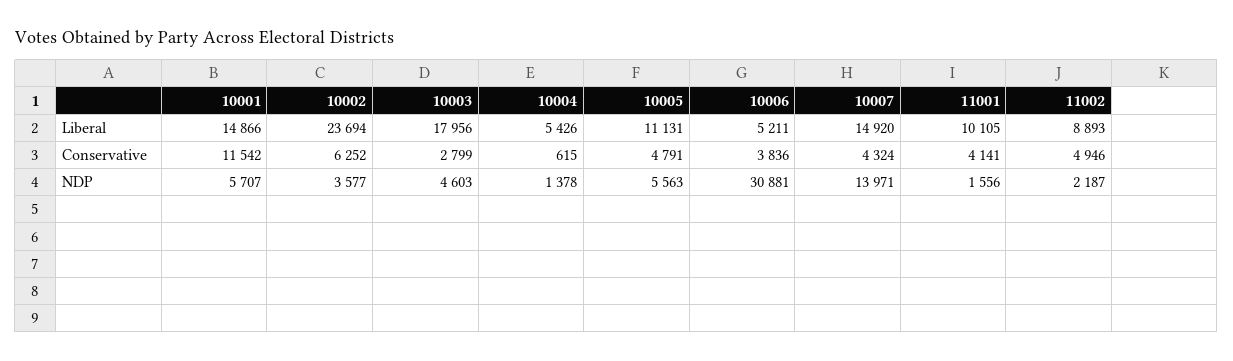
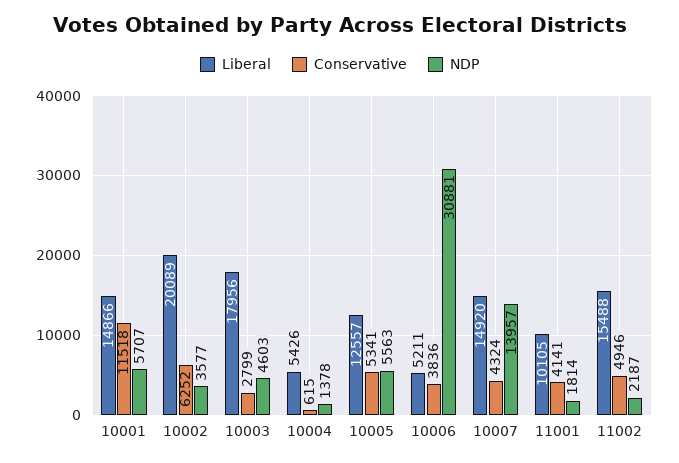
  {
    "Liberal": {
      "10001": 14866,
-     "10002": 23694,
+     "10002": 20089,
      "10003": 17956,
      "10004": 5426,
-     "10005": 11131,
+     "10005": 12557,
      "10006": 5211,
      "10007": 14920,
      "11001": 10105,
-     "11002": 8893
+     "11002": 15488
    },
    "Conservative": {
-     "10001": 11542,
+     "10001": 11518,
      "10002": 6252,
      "10003": 2799,
      "10004": 615,
-     "10005": 4791,
+     "10005": 5341,
      "10006": 3836,
      "10007": 4324,
      "11001": 4141,
      "11002": 4946
    },
    "NDP": {
      "10001": 5707,
      "10002": 3577,
      "10003": 4603,
      "10004": 1378,
      "10005": 5563,
      "10006": 30881,
-     "10007": 13971,
+     "10007": 13957,
-     "11001": 1556,
+     "11001": 1814,
      "11002": 2187
    }
  }

